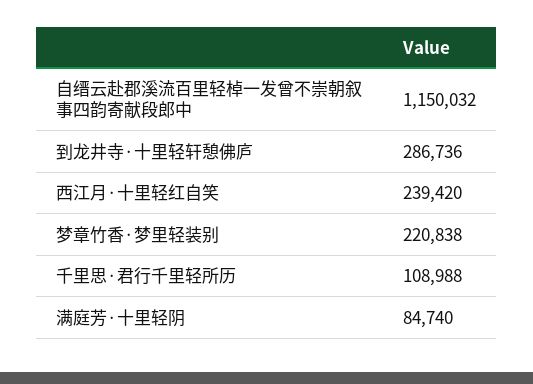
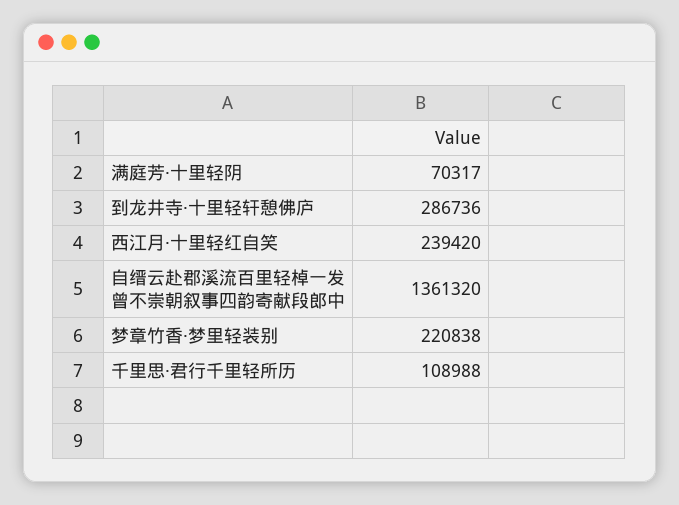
  {
-   "自缙云赴郡溪流百里轻棹一发曾不崇朝叙事四韵寄献段郎中": 1150032,
+   "自缙云赴郡溪流百里轻棹一发曾不崇朝叙事四韵寄献段郎中": 1361320,
    "到龙井寺·十里轻轩憩佛庐": 286736,
    "西江月·十里轻红自笑": 239420,
    "梦章竹香·梦里轻装别": 220838,
    "千里思·君行千里轻所历": 108988,
-   "满庭芳·十里轻阴": 84740
+   "满庭芳·十里轻阴": 70317
  }

